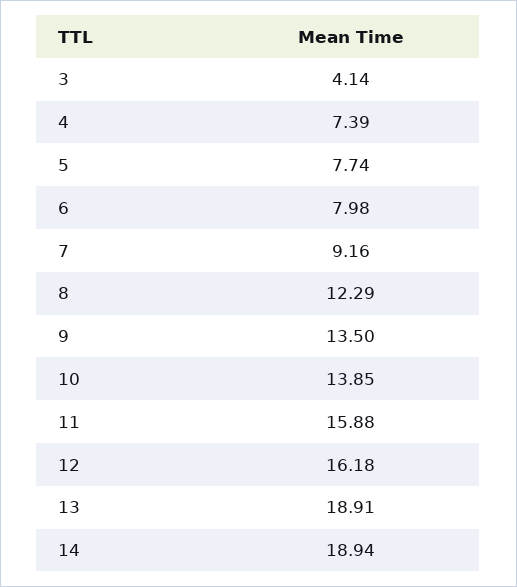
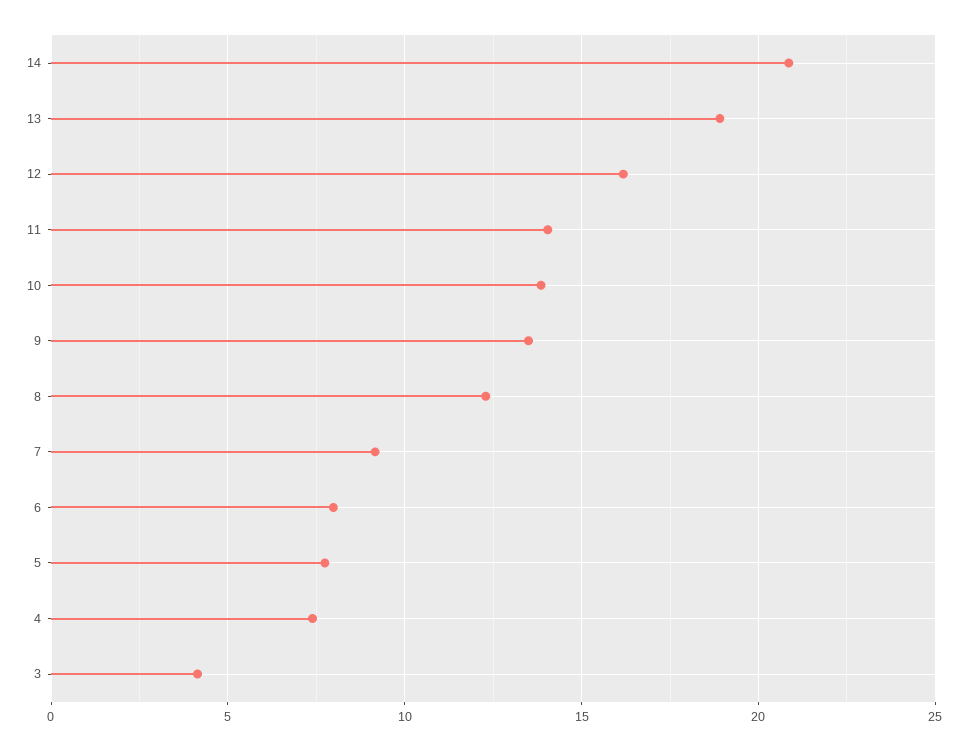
  {
    "3": 4.14,
    "4": 7.39,
    "5": 7.74,
    "6": 7.98,
    "7": 9.16,
    "8": 12.29,
    "9": 13.5,
    "10": 13.85,
-   "11": 15.88,
+   "11": 14,
    "12": 16.18,
    "13": 18.91,
-   "14": 18.94
+   "14": 21
  }

